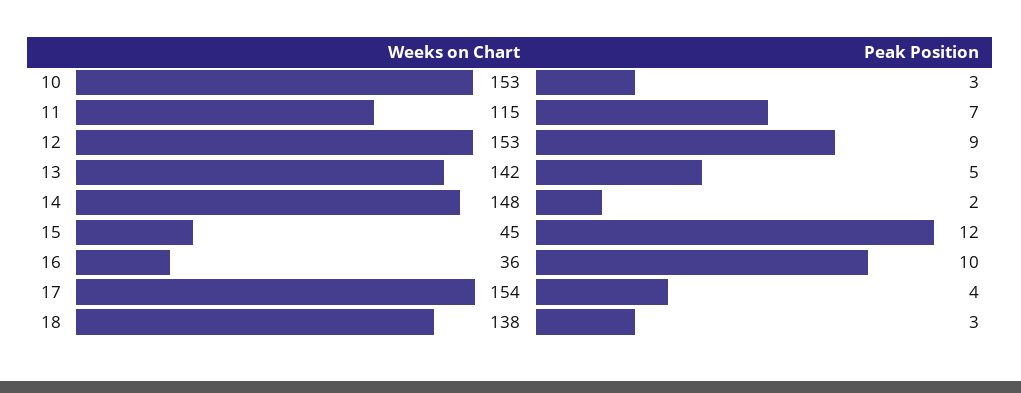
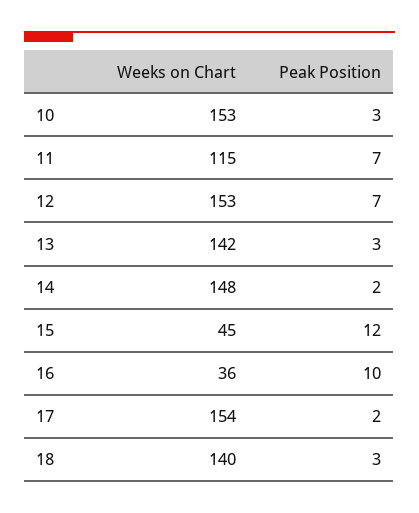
  {
    "Weeks on Chart": {
      "10": 153,
      "11": 115,
      "12": 153,
      "13": 142,
      "14": 148,
      "15": 45,
      "16": 36,
      "17": 154,
-     "18": 138
+     "18": 140
    },
    "Peak Position": {
      "10": 3,
      "11": 7,
-     "12": 9,
+     "12": 7,
-     "13": 5,
+     "13": 3,
      "14": 2,
      "15": 12,
      "16": 10,
-     "17": 4,
+     "17": 2,
      "18": 3
    }
  }

